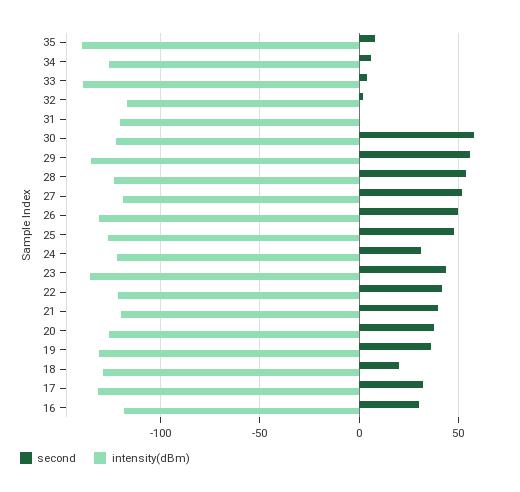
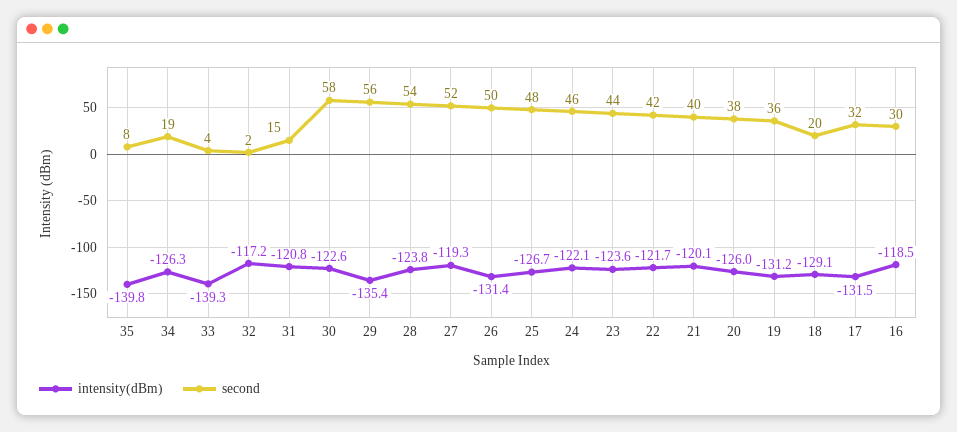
  {
    "second": {
      "35": 8,
-     "34": 5,
+     "34": 19,
      "33": 4,
      "32": 2,
-     "31": 0,
+     "31": 15,
      "30": 58,
      "29": 56,
      "28": 54,
      "27": 52,
      "26": 50,
      "25": 48,
-     "24": 30,
+     "24": 46,
      "23": 44,
      "22": 42,
      "21": 40,
      "20": 38,
      "19": 36,
      "18": 20,
      "17": 32,
      "16": 30
    },
    "intensity(dBm)": {
      "35": -139.8,
      "34": -126.3,
      "33": -139.3,
      "32": -117.2,
      "31": -120.8,
      "30": -122.6,
      "29": -135.4,
      "28": -123.8,
      "27": -119.3,
      "26": -131.4,
      "25": -126.7,
      "24": -122.1,
-     "23": -135,
+     "23": -123.6,
      "22": -121.7,
      "21": -120.1,
      "20": -126,
      "19": -131.2,
      "18": -129.1,
      "17": -131.5,
      "16": -118.5
    }
  }

